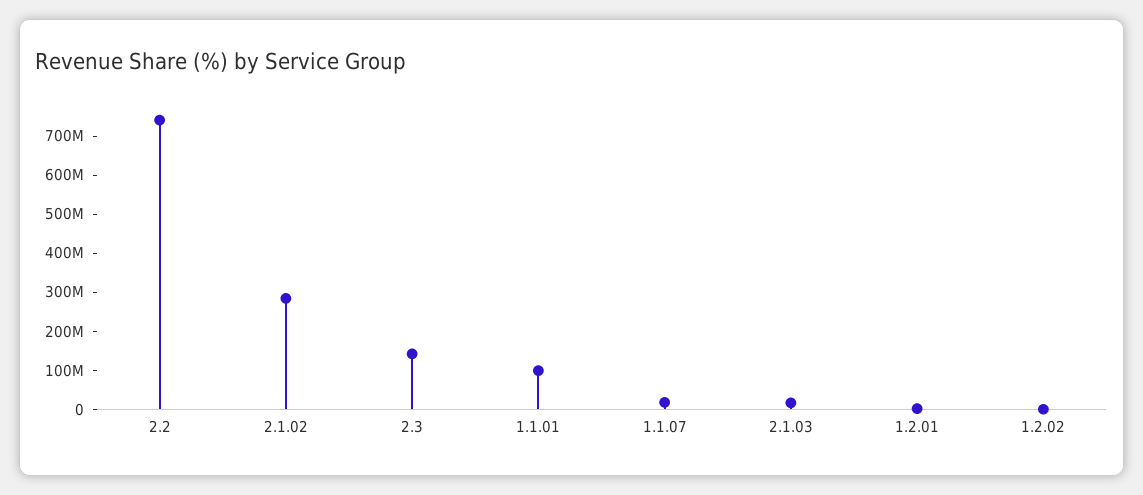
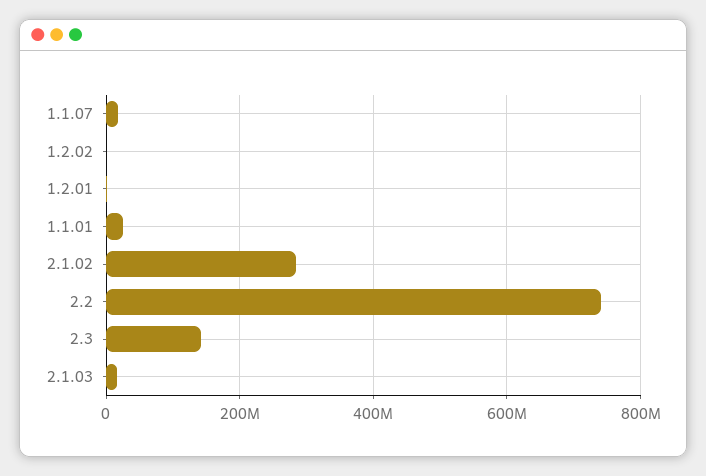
  {
    "2.2": 740000000,
    "2.1.02": 280000000,
    "2.3": 140000000,
-   "1.1.01": 100000000,
+   "1.1.01": 20000000,
    "1.1.07": 20000000,
    "2.1.03": 20000000,
    "1.2.01": 0,
    "1.2.02": 0
  }

